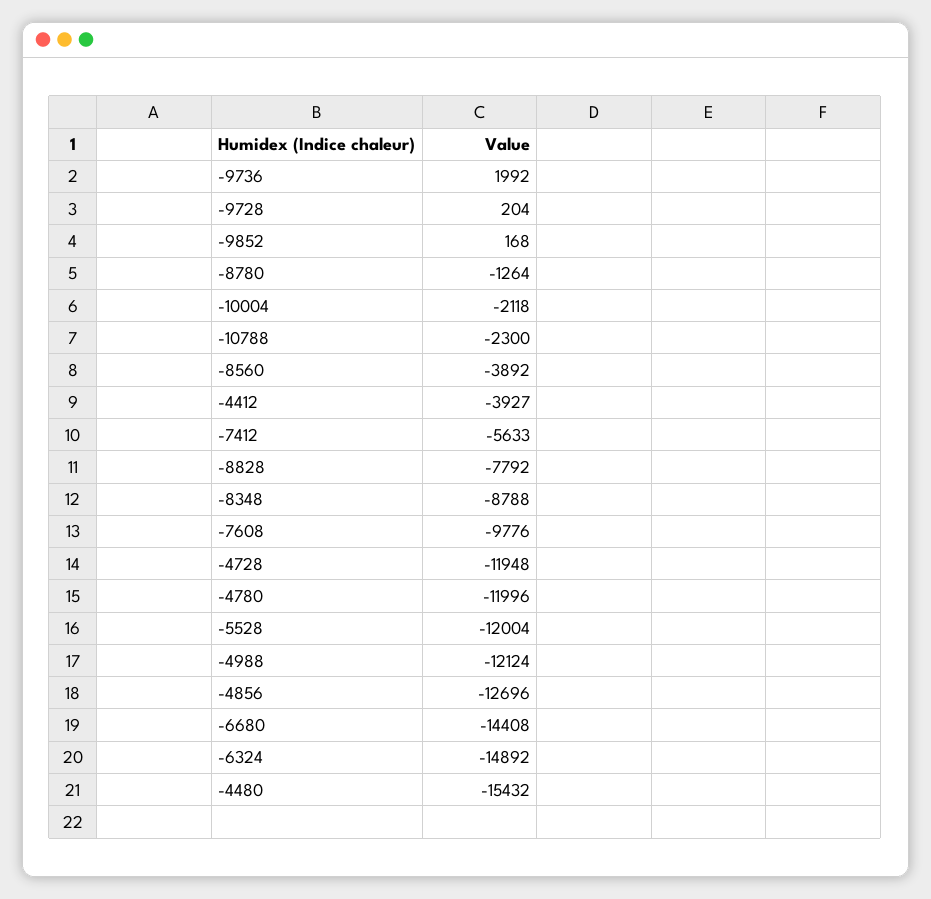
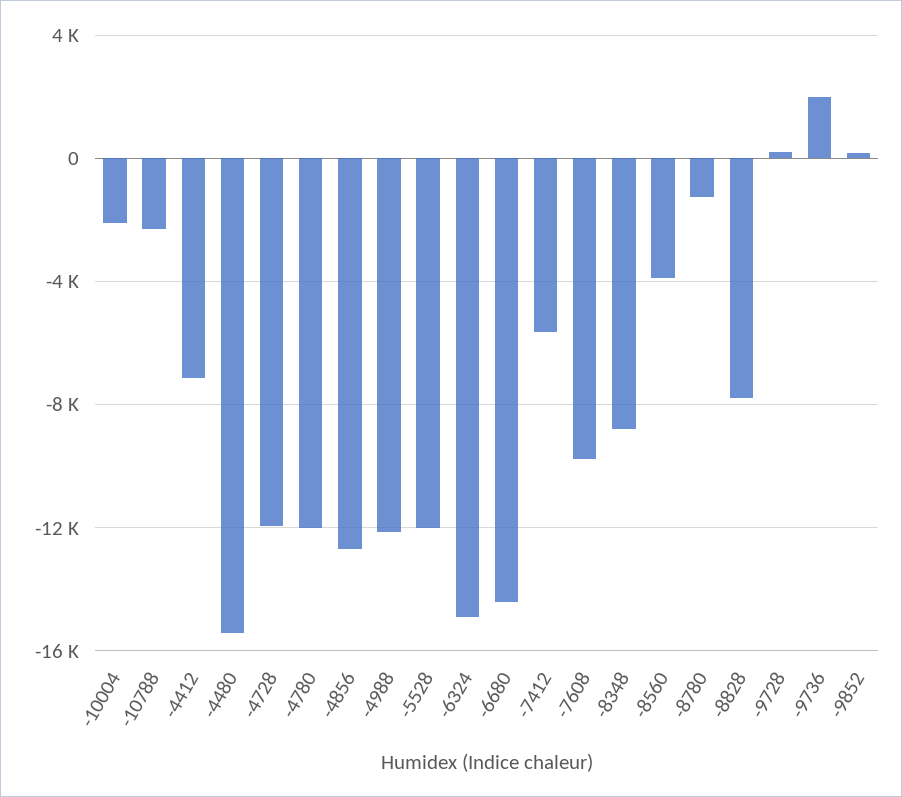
  {
    "-9736": 1992,
    "-9728": 204,
    "-9852": 168,
    "-8780": -1264,
    "-10004": -2118,
    "-10788": -2300,
    "-8560": -3892,
-   "-4412": -3927,
+   "-4412": -7000,
    "-7412": -5633,
    "-8828": -7792,
    "-8348": -8788,
    "-7608": -9776,
    "-4728": -11948,
    "-4780": -11996,
    "-5528": -12004,
    "-4988": -12124,
    "-4856": -12696,
    "-6680": -14408,
    "-6324": -14892,
    "-4480": -15432
  }

